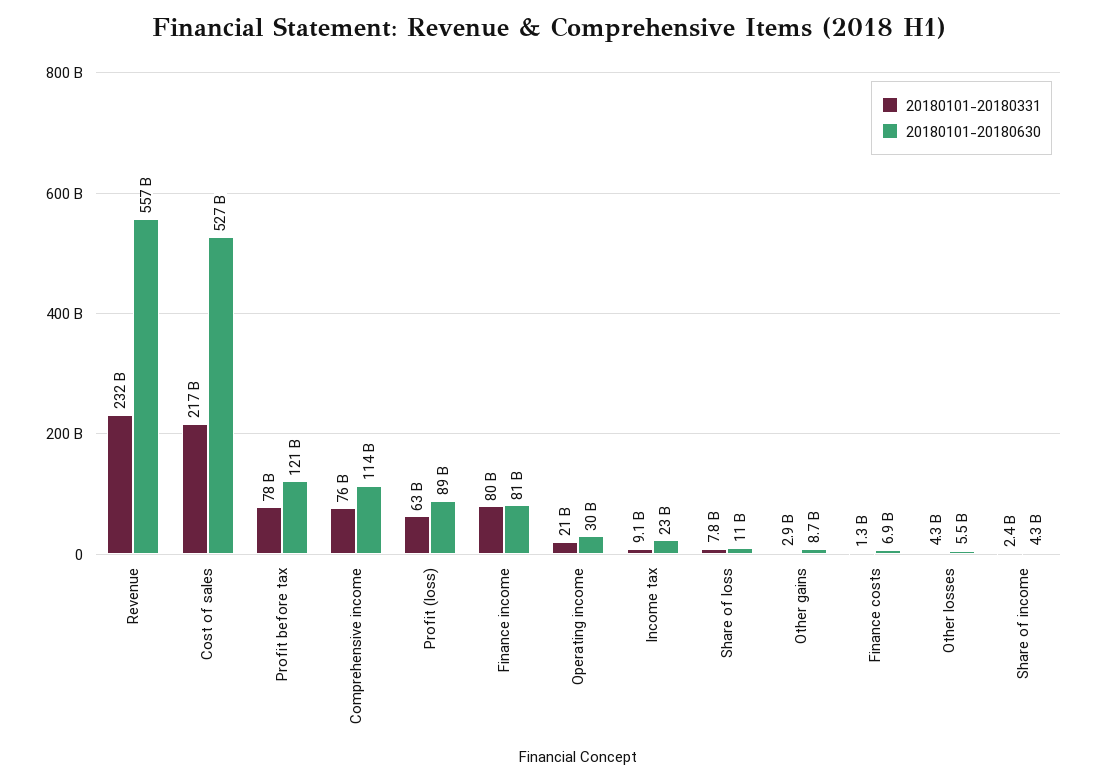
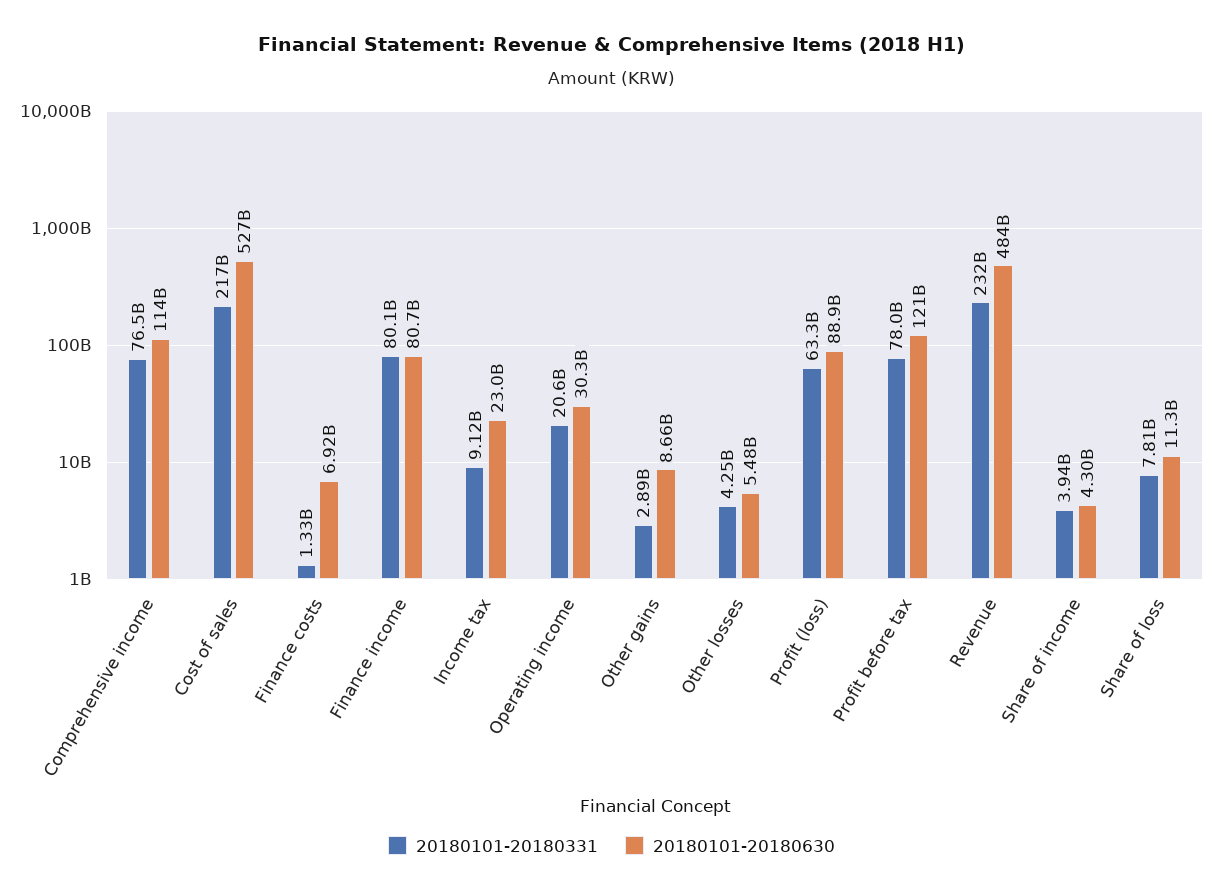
  {
    "20180101-20180331": {
      "Revenue": 232000000000,
      "Cost of sales": 217000000000,
      "Profit before tax": 78000000000,
      "Comprehensive income": 76500000000,
      "Profit (loss)": 63300000000,
      "Finance income": 80100000000,
      "Operating income": 20600000000,
      "Income tax": 9120000000,
      "Share of loss": 7810000000,
      "Other gains": 2890000000,
      "Finance costs": 1330000000,
      "Other losses": 4250000000,
-     "Share of income": 2400000000
+     "Share of income": 3940000000
    },
    "20180101-20180630": {
-     "Revenue": 557000000000,
+     "Revenue": 484000000000,
      "Cost of sales": 527000000000,
      "Profit before tax": 121000000000,
      "Comprehensive income": 114000000000,
      "Profit (loss)": 88900000000,
      "Finance income": 80700000000,
      "Operating income": 30300000000,
      "Income tax": 23000000000,
      "Share of loss": 11300000000,
      "Other gains": 8660000000,
      "Finance costs": 6920000000,
      "Other losses": 5480000000,
      "Share of income": 4300000000
    }
  }

